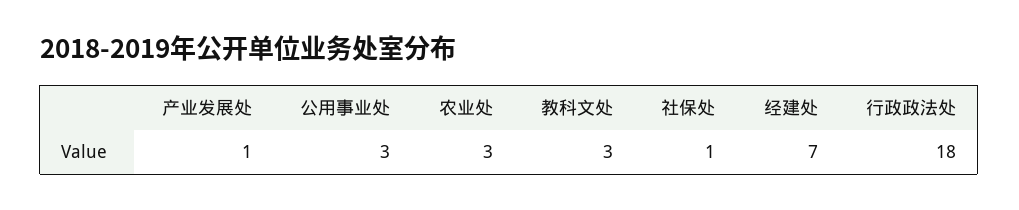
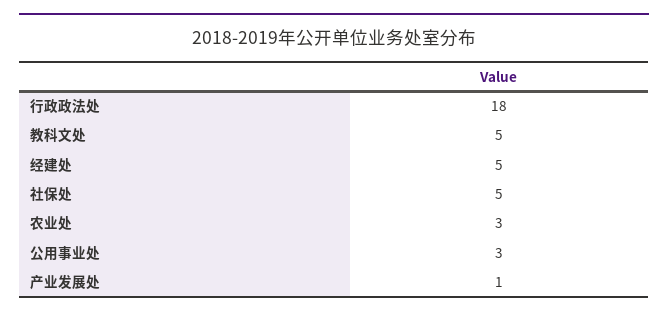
  {
    "产业发展处": 1,
    "公用事业处": 3,
    "农业处": 3,
-   "教科文处": 3,
+   "教科文处": 5,
-   "社保处": 1,
+   "社保处": 5,
-   "经建处": 7,
+   "经建处": 5,
    "行政政法处": 18
  }

